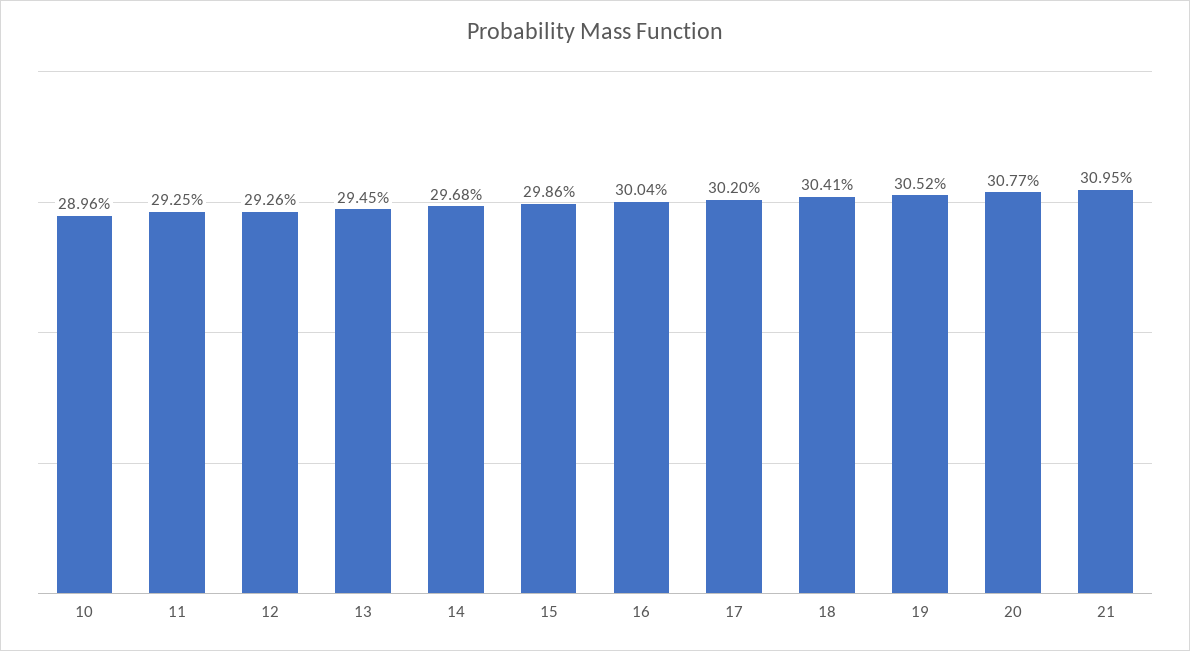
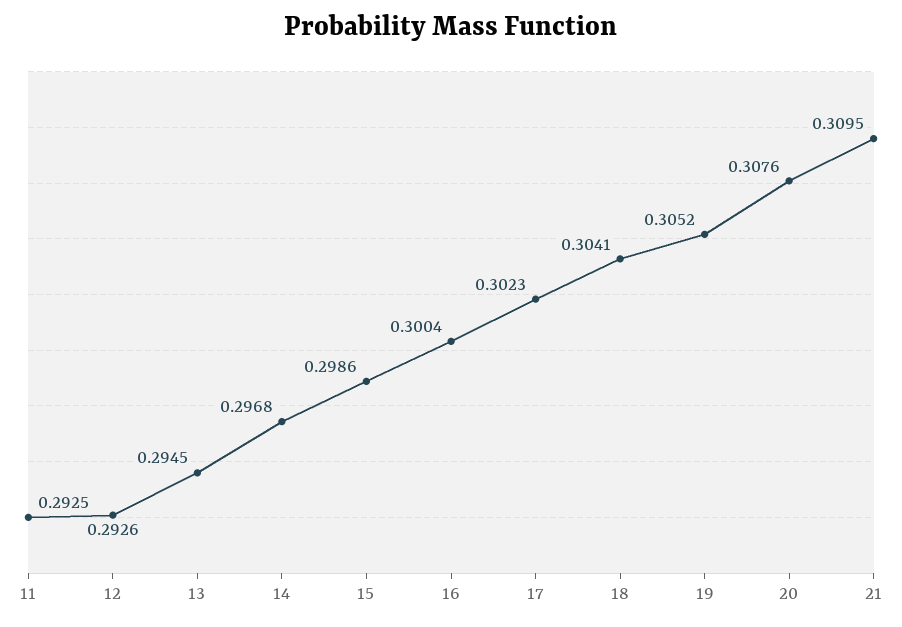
  {
-   "10": 0.2896,
    "11": 0.2925,
    "12": 0.2926,
    "13": 0.2945,
    "14": 0.2968,
    "15": 0.2986,
    "16": 0.3004,
-   "17": 0.302,
+   "17": 0.3023,
    "18": 0.3041,
    "19": 0.3052,
-   "20": 0.3077,
+   "20": 0.3076,
    "21": 0.3095
  }

